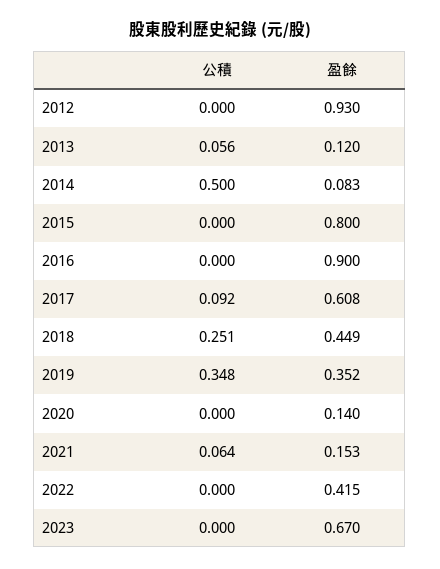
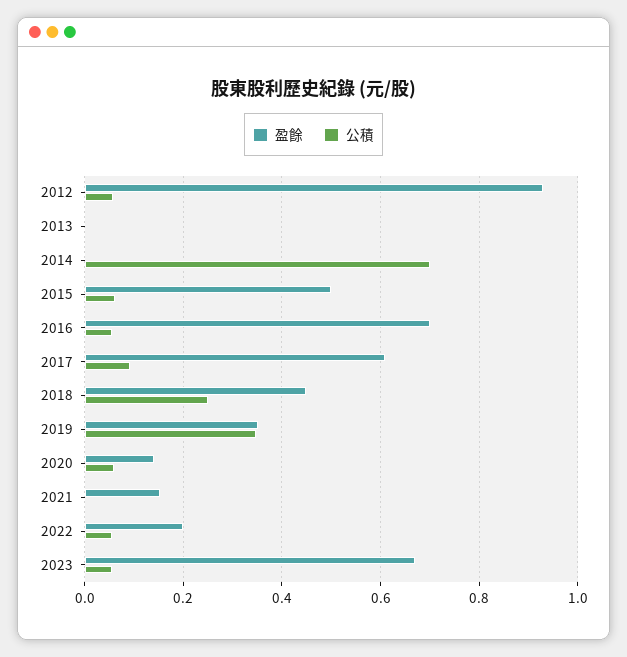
  {
    "公積": {
-     "2012": 0,
+     "2012": 0.06,
-     "2013": 0.056,
+     "2013": 0,
-     "2014": 0.5,
+     "2014": 0.7,
-     "2015": 0,
+     "2015": 0.06,
-     "2016": 0,
+     "2016": 0.06,
      "2017": 0.092,
      "2018": 0.251,
      "2019": 0.348,
-     "2020": 0,
+     "2020": 0.06,
-     "2021": 0.064,
+     "2021": 0,
-     "2022": 0,
+     "2022": 0.06,
-     "2023": 0
+     "2023": 0.06
    },
    "盈餘": {
      "2012": 0.93,
-     "2013": 0.12,
+     "2013": 0,
-     "2014": 0.083,
+     "2014": 0,
-     "2015": 0.8,
+     "2015": 0.5,
-     "2016": 0.9,
+     "2016": 0.7,
      "2017": 0.608,
      "2018": 0.449,
      "2019": 0.352,
      "2020": 0.14,
      "2021": 0.153,
-     "2022": 0.415,
+     "2022": 0.2,
      "2023": 0.67
    }
  }

